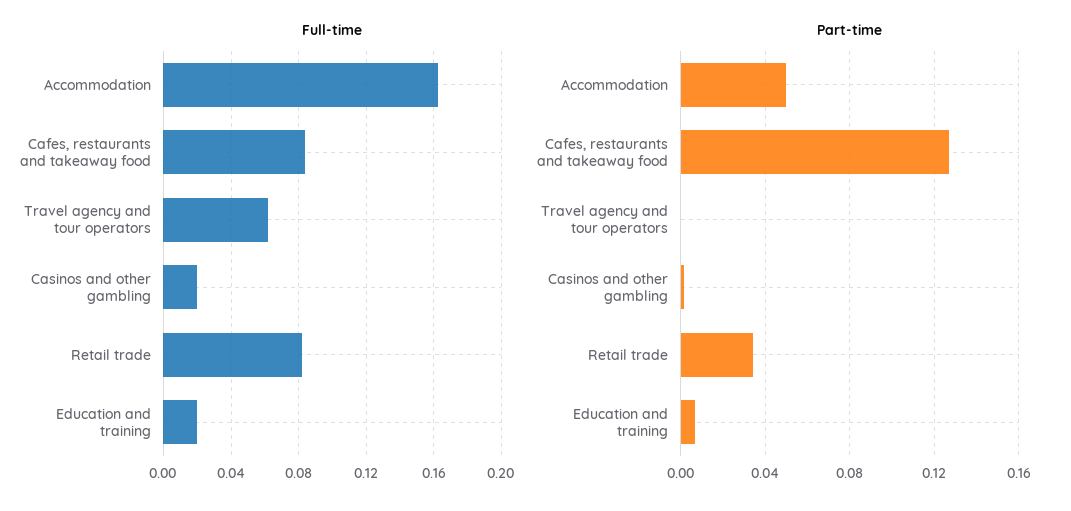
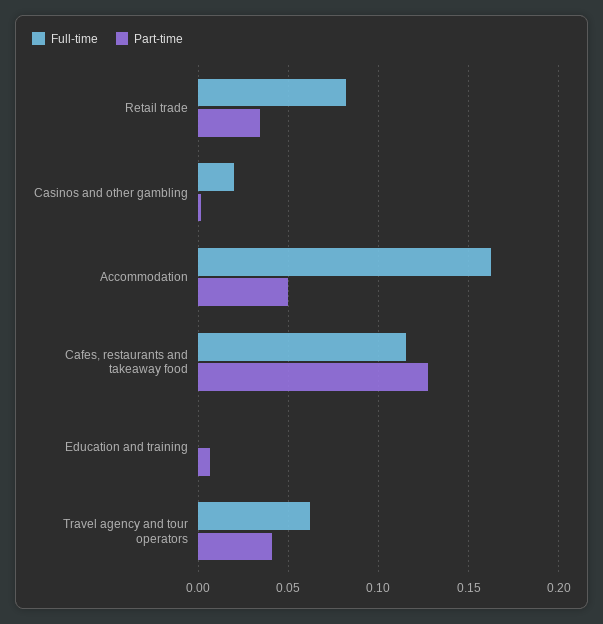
  {
    "Full-time": {
      "Accommodation": 0.165,
-     "Cafes, restaurants and takeaway food": 0.085,
+     "Cafes, restaurants and takeaway food": 0.115,
      "Travel agency and tour operators": 0.06,
      "Casinos and other gambling": 0.02,
      "Retail trade": 0.08,
-     "Education and training": 0.02
+     "Education and training": 0
    },
    "Part-time": {
      "Accommodation": 0.05,
      "Cafes, restaurants and takeaway food": 0.125,
-     "Travel agency and tour operators": 0,
+     "Travel agency and tour operators": 0.04,
      "Casinos and other gambling": 0,
      "Retail trade": 0.035,
      "Education and training": 0.005
    }
  }

